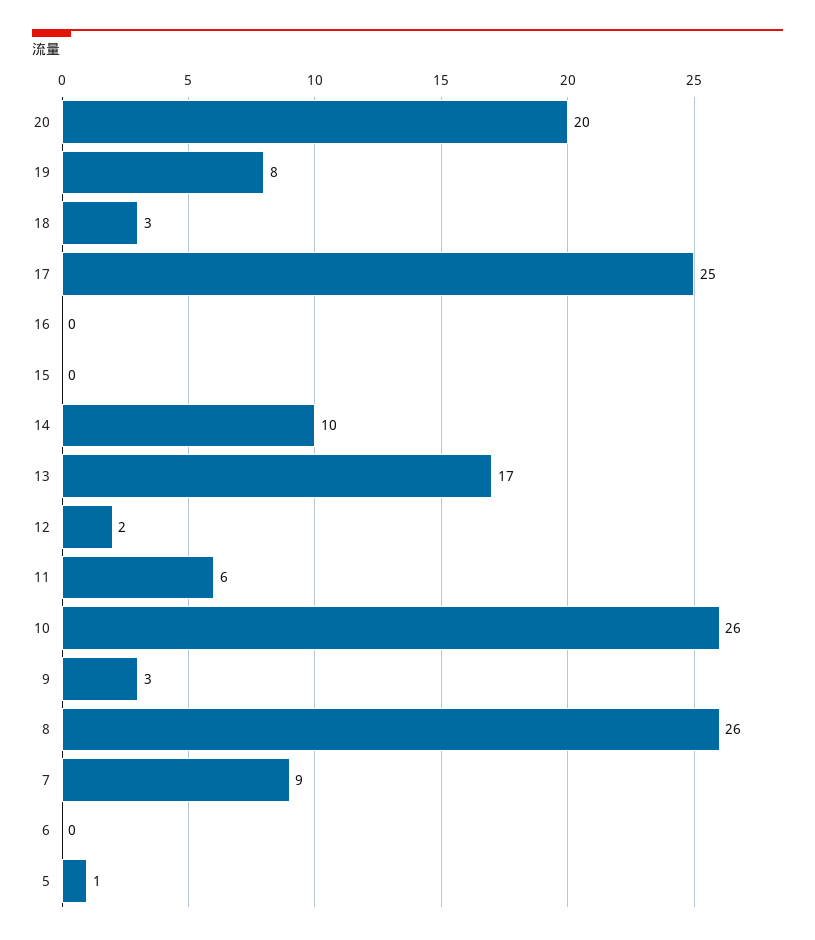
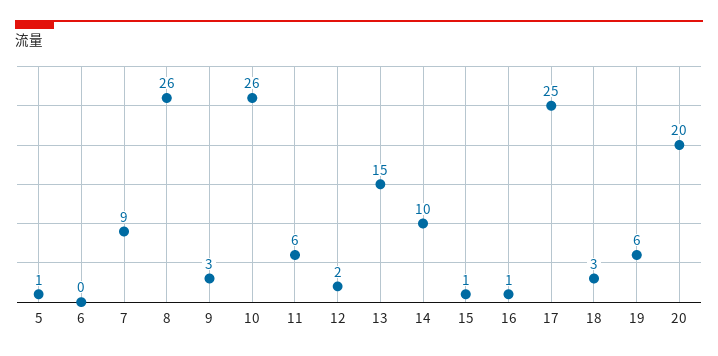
  {
    "20": 20,
-   "19": 8,
+   "19": 6,
    "18": 3,
    "17": 25,
-   "16": 0,
+   "16": 1,
-   "15": 0,
+   "15": 1,
    "14": 10,
-   "13": 17,
+   "13": 15,
    "12": 2,
    "11": 6,
    "10": 26,
    "9": 3,
    "8": 26,
    "7": 9,
    "6": 0,
    "5": 1
  }

